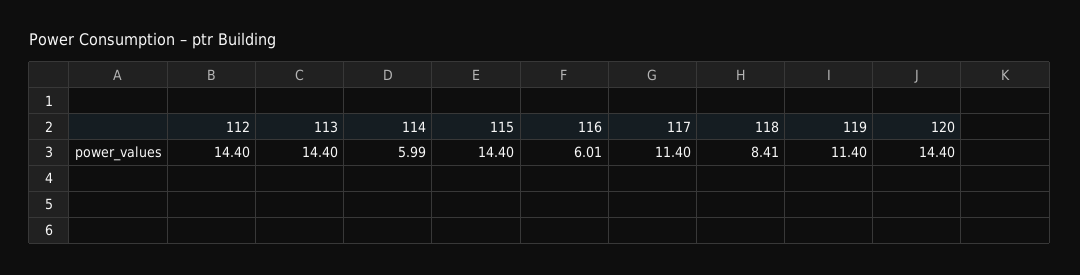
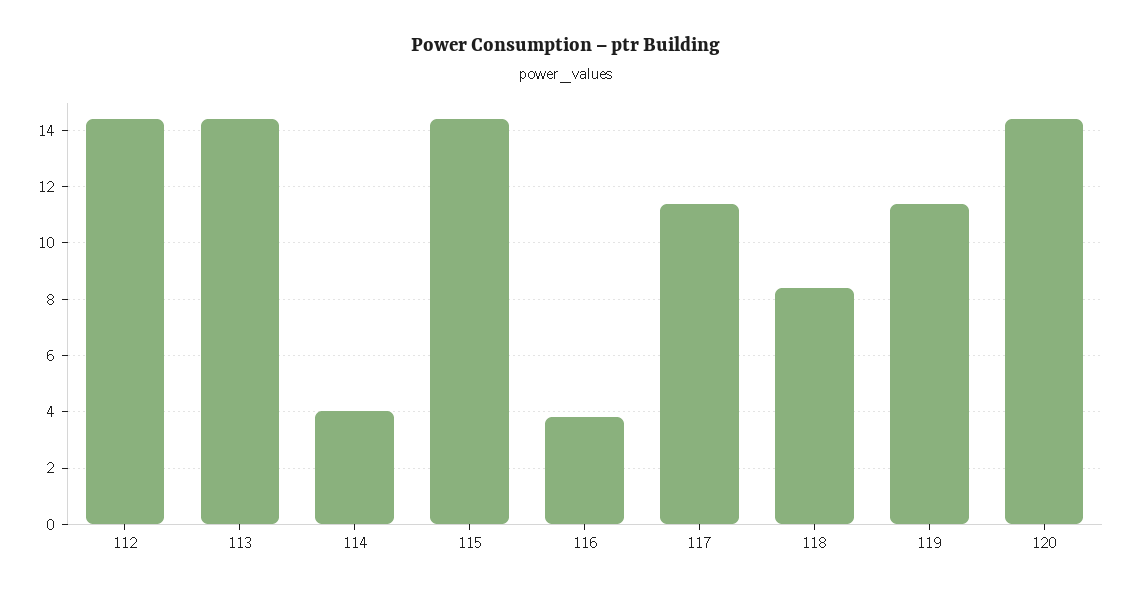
  {
    "112": 14.4,
    "113": 14.4,
-   "114": 5.99,
+   "114": 4,
    "115": 14.4,
-   "116": 6.01,
+   "116": 3.75,
    "117": 11.4,
    "118": 8.41,
    "119": 11.4,
    "120": 14.4
  }

